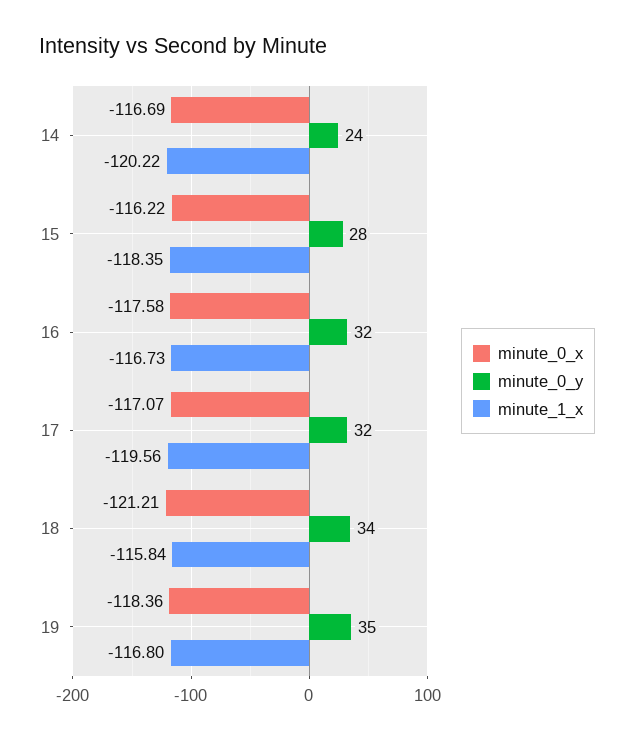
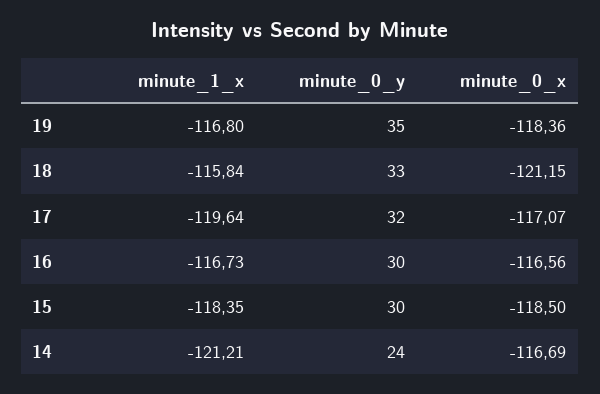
  {
    "minute_0_x": {
      "14": -116.69,
-     "15": -116.22,
+     "15": -118.5,
-     "16": -117.58,
+     "16": -116.56,
      "17": -117.07,
-     "18": -121.21,
+     "18": -121.15,
      "19": -118.36
    },
    "minute_0_y": {
      "14": 24,
-     "15": 28,
+     "15": 30,
-     "16": 32,
+     "16": 30,
      "17": 32,
-     "18": 34,
+     "18": 33,
      "19": 35
    },
    "minute_1_x": {
-     "14": -120.22,
+     "14": -121.21,
      "15": -118.35,
      "16": -116.73,
-     "17": -119.56,
+     "17": -119.64,
      "18": -115.84,
      "19": -116.8
    }
  }

